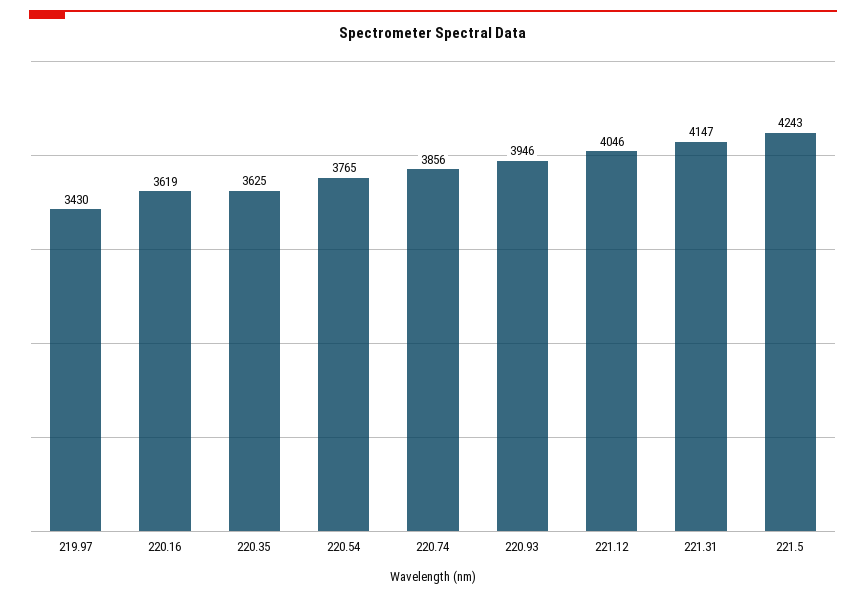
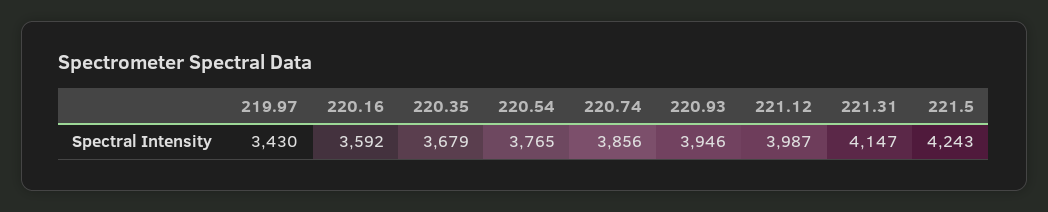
  {
    "219.97": 3430,
-   "220.16": 3619,
+   "220.16": 3592,
-   "220.35": 3625,
+   "220.35": 3679,
    "220.54": 3765,
    "220.74": 3856,
    "220.93": 3946,
-   "221.12": 4046,
+   "221.12": 3987,
    "221.31": 4147,
    "221.5": 4243
  }

